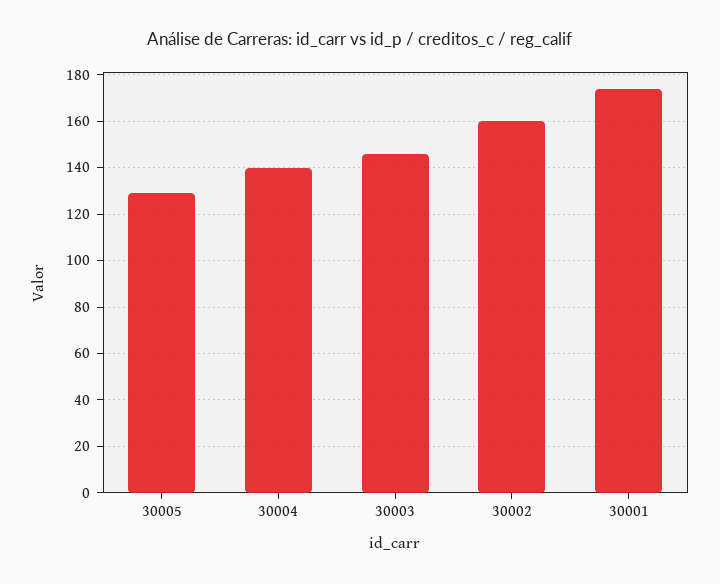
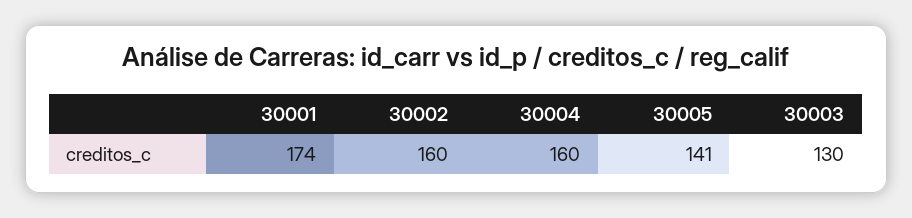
  {
-   "30005": 130,
+   "30005": 141,
-   "30004": 140,
+   "30004": 160,
-   "30003": 145,
+   "30003": 130,
    "30002": 160,
    "30001": 174
  }

